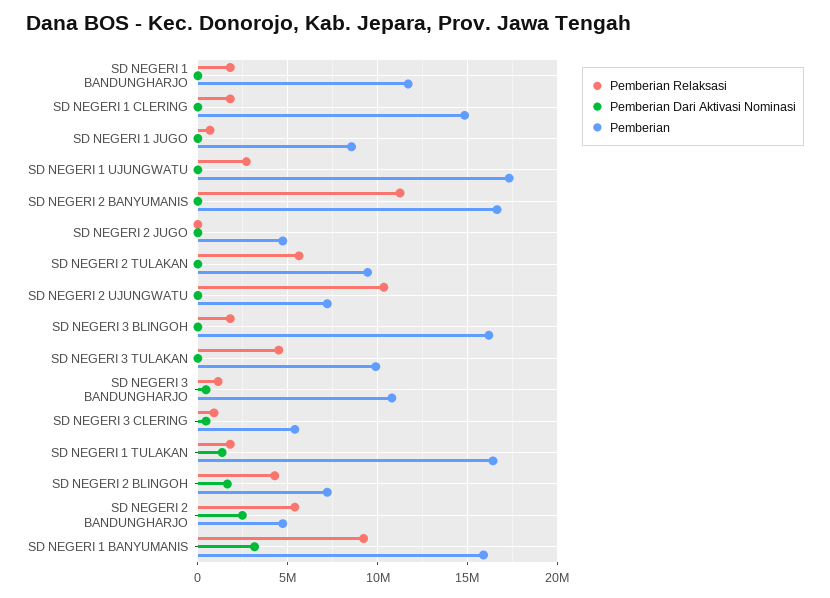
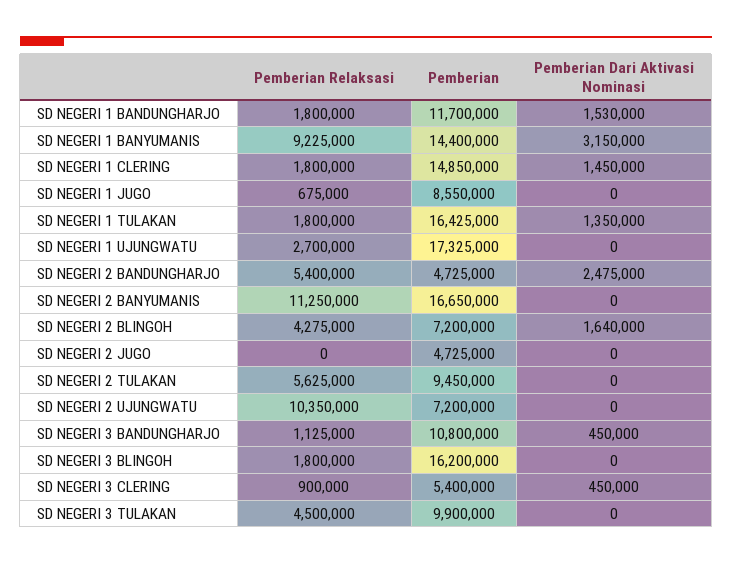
  {
    "Pemberian Relaksasi": {
      "SD NEGERI 1 BANDUNGHARJO": 1800000,
      "SD NEGERI 1 CLERING": 1800000,
      "SD NEGERI 1 JUGO": 675000,
      "SD NEGERI 1 UJUNGWATU": 2700000,
      "SD NEGERI 2 BANYUMANIS": 11250000,
      "SD NEGERI 2 JUGO": 0,
      "SD NEGERI 2 TULAKAN": 5625000,
      "SD NEGERI 2 UJUNGWATU": 10350000,
      "SD NEGERI 3 BLINGOH": 1800000,
      "SD NEGERI 3 TULAKAN": 4500000,
      "SD NEGERI 3 BANDUNGHARJO": 1125000,
      "SD NEGERI 3 CLERING": 900000,
      "SD NEGERI 1 TULAKAN": 1800000,
      "SD NEGERI 2 BLINGOH": 4275000,
      "SD NEGERI 2 BANDUNGHARJO": 5400000,
      "SD NEGERI 1 BANYUMANIS": 9225000
    },
    "Pemberian Dari Aktivasi Nominasi": {
-     "SD NEGERI 1 BANDUNGHARJO": 0,
+     "SD NEGERI 1 BANDUNGHARJO": 1530000,
-     "SD NEGERI 1 CLERING": 0,
+     "SD NEGERI 1 CLERING": 1450000,
      "SD NEGERI 1 JUGO": 0,
      "SD NEGERI 1 UJUNGWATU": 0,
      "SD NEGERI 2 BANYUMANIS": 0,
      "SD NEGERI 2 JUGO": 0,
      "SD NEGERI 2 TULAKAN": 0,
      "SD NEGERI 2 UJUNGWATU": 0,
      "SD NEGERI 3 BLINGOH": 0,
      "SD NEGERI 3 TULAKAN": 0,
      "SD NEGERI 3 BANDUNGHARJO": 450000,
      "SD NEGERI 3 CLERING": 450000,
      "SD NEGERI 1 TULAKAN": 1350000,
      "SD NEGERI 2 BLINGOH": 1640000,
      "SD NEGERI 2 BANDUNGHARJO": 2475000,
      "SD NEGERI 1 BANYUMANIS": 3150000
    },
    "Pemberian": {
      "SD NEGERI 1 BANDUNGHARJO": 11700000,
      "SD NEGERI 1 CLERING": 14850000,
      "SD NEGERI 1 JUGO": 8550000,
      "SD NEGERI 1 UJUNGWATU": 17325000,
      "SD NEGERI 2 BANYUMANIS": 16650000,
      "SD NEGERI 2 JUGO": 4725000,
      "SD NEGERI 2 TULAKAN": 9450000,
      "SD NEGERI 2 UJUNGWATU": 7200000,
      "SD NEGERI 3 BLINGOH": 16200000,
      "SD NEGERI 3 TULAKAN": 9900000,
      "SD NEGERI 3 BANDUNGHARJO": 10800000,
      "SD NEGERI 3 CLERING": 5400000,
      "SD NEGERI 1 TULAKAN": 16425000,
      "SD NEGERI 2 BLINGOH": 7200000,
      "SD NEGERI 2 BANDUNGHARJO": 4725000,
-     "SD NEGERI 1 BANYUMANIS": 16000000
+     "SD NEGERI 1 BANYUMANIS": 14400000
    }
  }

